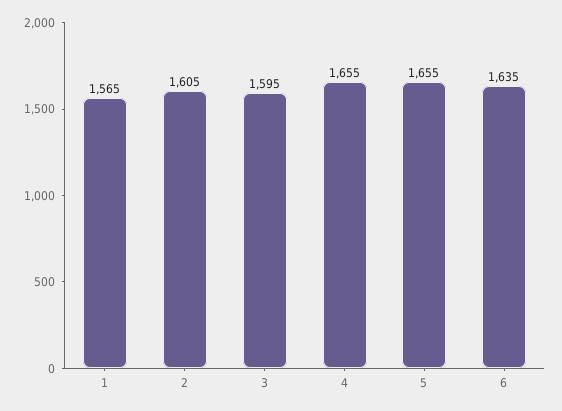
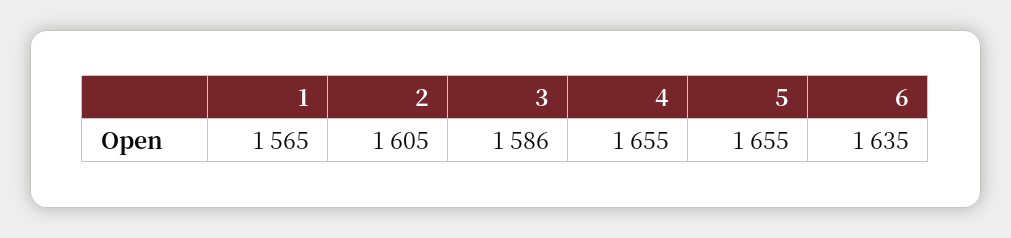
  {
    "1": 1565,
    "2": 1605,
-   "3": 1595,
+   "3": 1586,
    "4": 1655,
    "5": 1655,
    "6": 1635
  }

